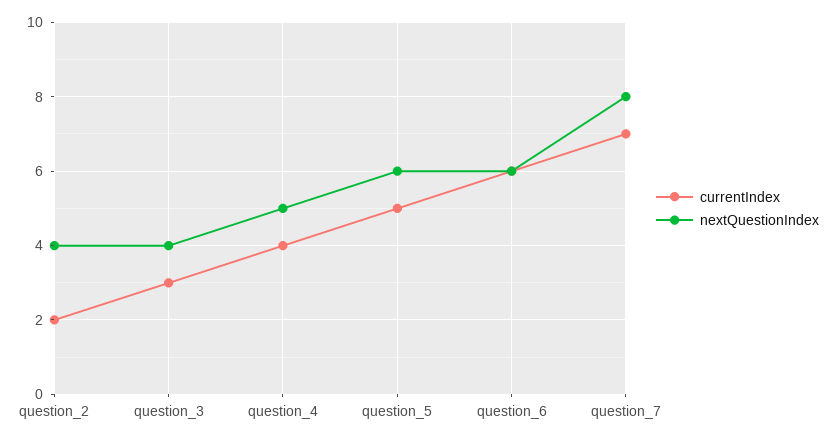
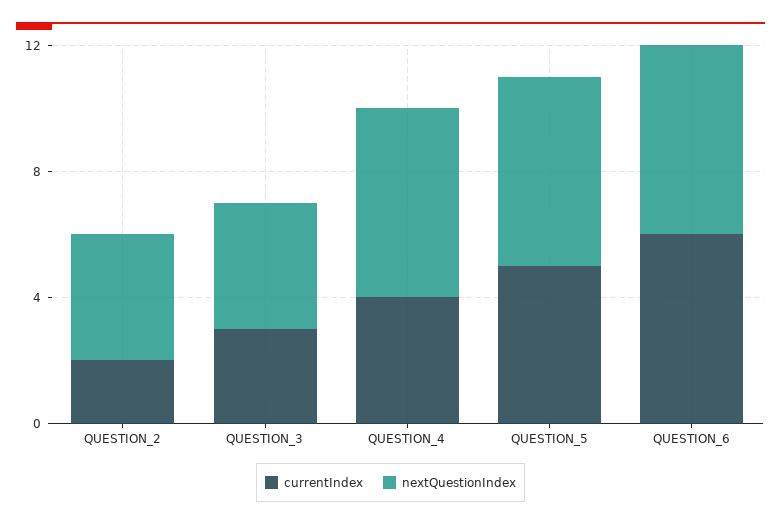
  {
    "currentIndex": {
      "question_2": 2,
      "question_3": 3,
      "question_4": 4,
      "question_5": 5,
-     "question_6": 6,
+     "question_6": 6
-     "question_7": 7
    },
    "nextQuestionIndex": {
      "question_2": 4,
      "question_3": 4,
-     "question_4": 5,
+     "question_4": 6,
      "question_5": 6,
-     "question_6": 6,
+     "question_6": 6
-     "question_7": 8
    }
  }

